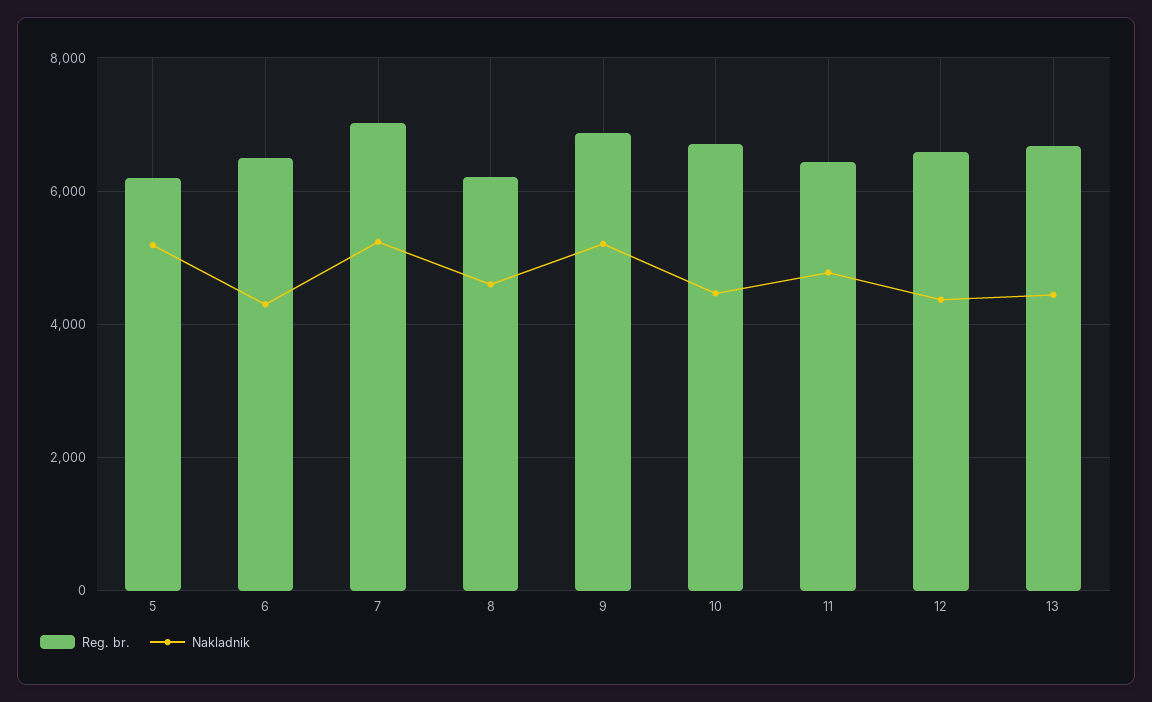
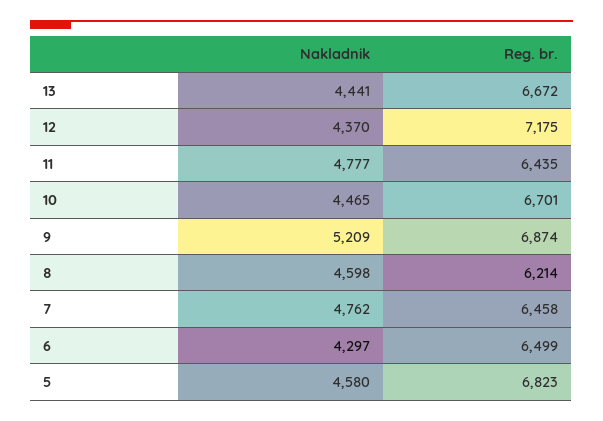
  {
    "Reg. br.": {
-     "5": 6200,
+     "5": 6823,
      "6": 6499,
-     "7": 7000,
+     "7": 6458,
      "8": 6214,
      "9": 6874,
      "10": 6701,
      "11": 6435,
-     "12": 6600,
+     "12": 7175,
      "13": 6672
    },
    "Nakladnik": {
-     "5": 5200,
+     "5": 4580,
      "6": 4297,
-     "7": 5200,
+     "7": 4762,
      "8": 4598,
      "9": 5209,
      "10": 4465,
      "11": 4777,
      "12": 4370,
      "13": 4441
    }
  }

